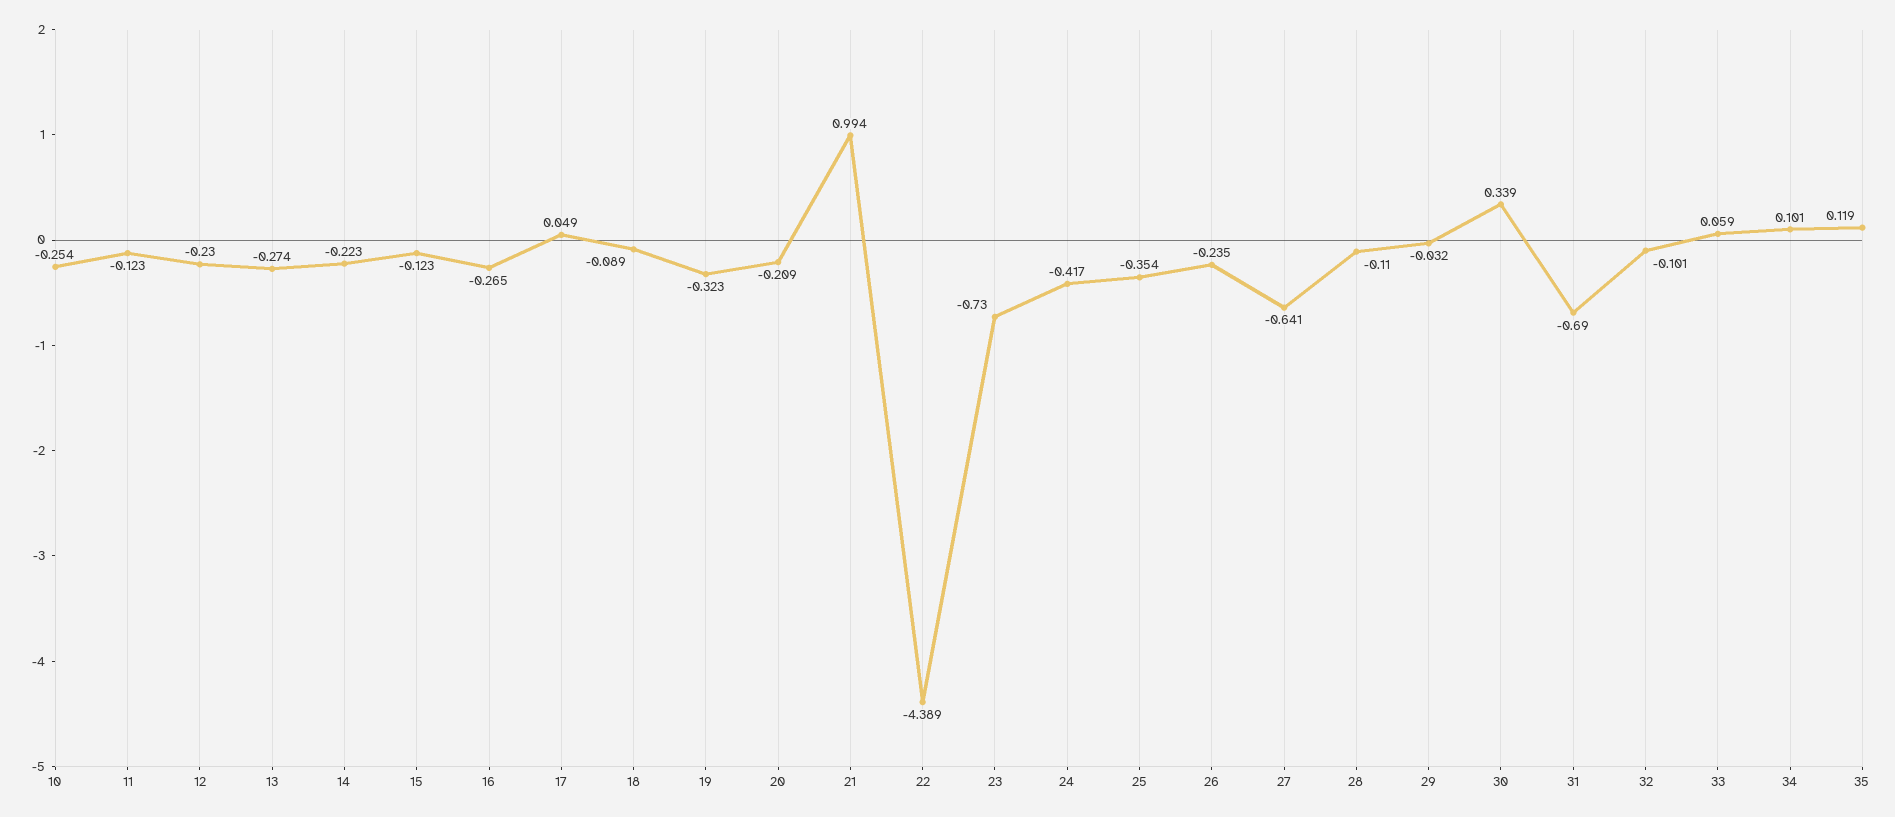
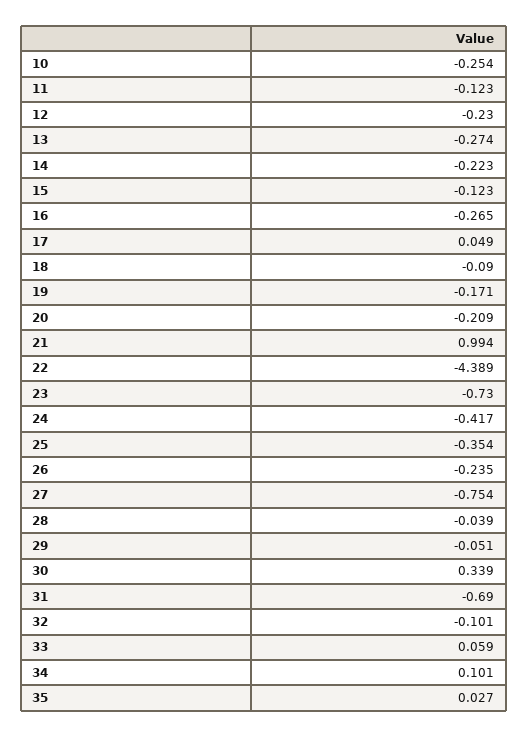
  {
    "10": -0.254,
    "11": -0.123,
    "12": -0.23,
    "13": -0.274,
    "14": -0.223,
    "15": -0.123,
    "16": -0.265,
    "17": 0.049,
-   "18": -0.089,
+   "18": -0.09,
-   "19": -0.323,
+   "19": -0.171,
    "20": -0.209,
    "21": 0.994,
    "22": -4.389,
    "23": -0.73,
    "24": -0.417,
    "25": -0.354,
    "26": -0.235,
-   "27": -0.641,
+   "27": -0.754,
-   "28": -0.11,
+   "28": -0.039,
-   "29": -0.032,
+   "29": -0.051,
    "30": 0.339,
    "31": -0.69,
    "32": -0.101,
    "33": 0.059,
    "34": 0.101,
-   "35": 0.119
+   "35": 0.027
  }

